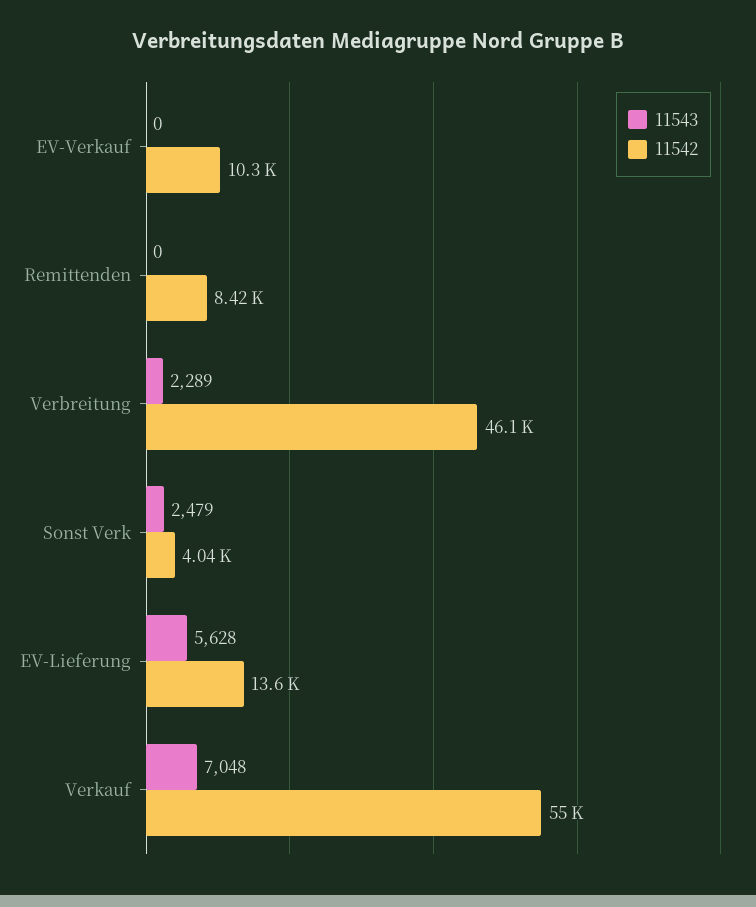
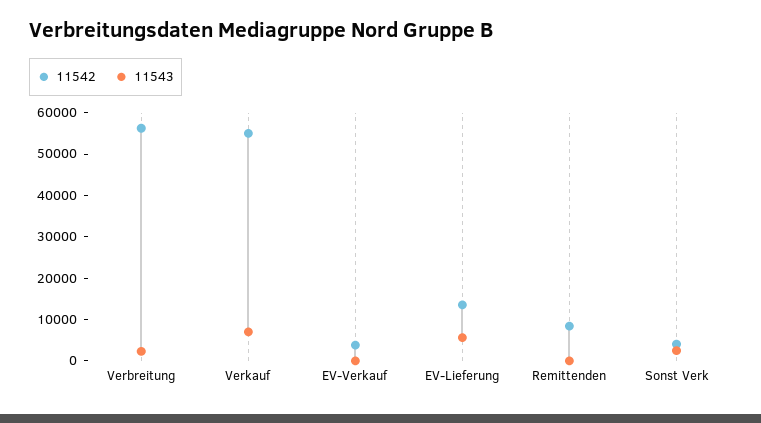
  {
    "11543": {
      "EV-Verkauf": 0,
      "Remittenden": 0,
      "Verbreitung": 2289,
      "Sonst Verk": 2479,
      "EV-Lieferung": 5628,
      "Verkauf": 7048
    },
    "11542": {
-     "EV-Verkauf": 10300,
+     "EV-Verkauf": 4000,
      "Remittenden": 8420,
-     "Verbreitung": 46100,
+     "Verbreitung": 56000,
      "Sonst Verk": 4040,
      "EV-Lieferung": 13600,
      "Verkauf": 55000
    }
  }

